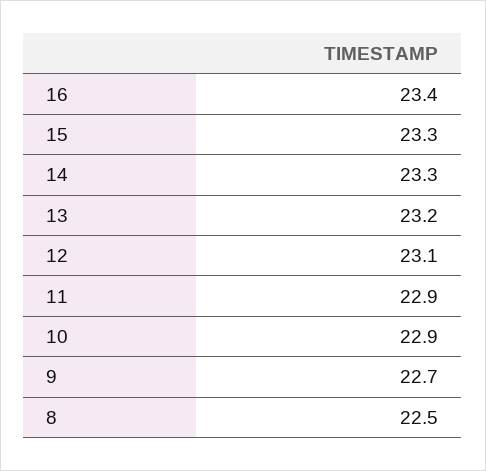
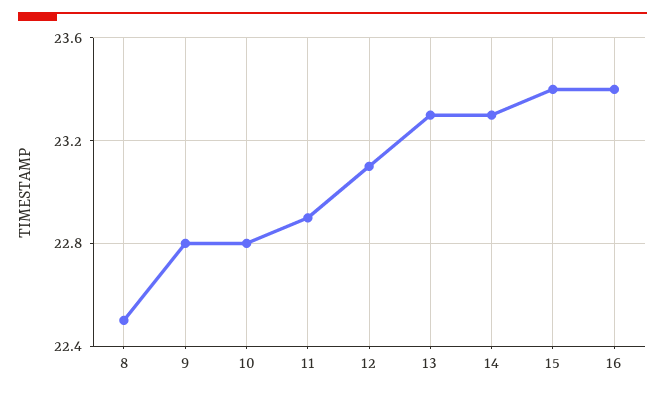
  {
    "16": 23.4,
-   "15": 23.3,
+   "15": 23.4,
    "14": 23.3,
-   "13": 23.2,
+   "13": 23.3,
    "12": 23.1,
    "11": 22.9,
-   "10": 22.9,
+   "10": 22.8,
-   "9": 22.7,
+   "9": 22.8,
    "8": 22.5
  }

